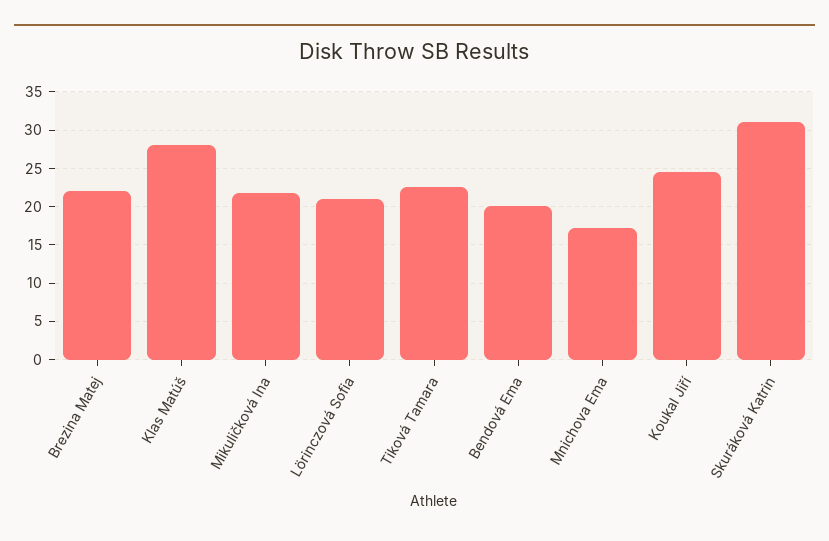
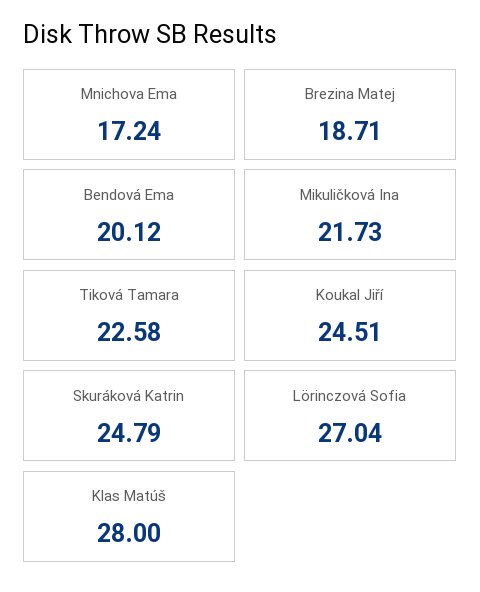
  {
-   "Brezina Matej": 22,
+   "Brezina Matej": 18.71,
    "Klas Matúš": 28,
    "Mikuličková Ina": 21.73,
-   "Lörinczová Sofia": 21,
+   "Lörinczová Sofia": 27.04,
    "Tiková Tamara": 22.58,
    "Bendová Ema": 20.12,
    "Mnichova Ema": 17.24,
    "Koukal Jiří": 24.51,
-   "Skuráková Katrin": 31
+   "Skuráková Katrin": 24.79
  }

